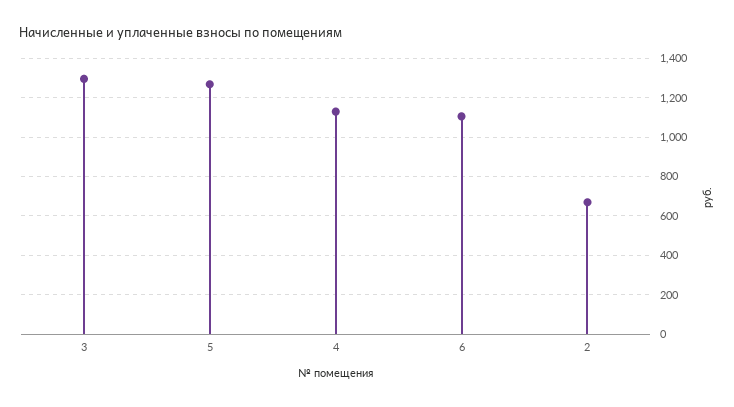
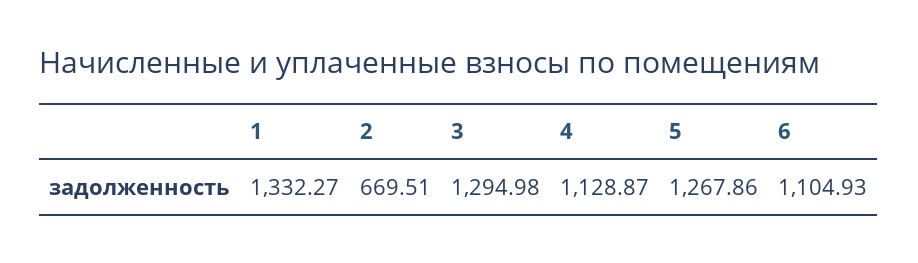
  {
    "3": 1294.98,
    "5": 1267.86,
    "4": 1128.87,
    "6": 1104.93,
-   "2": 669.51
+   "2": 669.51,
+   "1": 1332.27
  }

